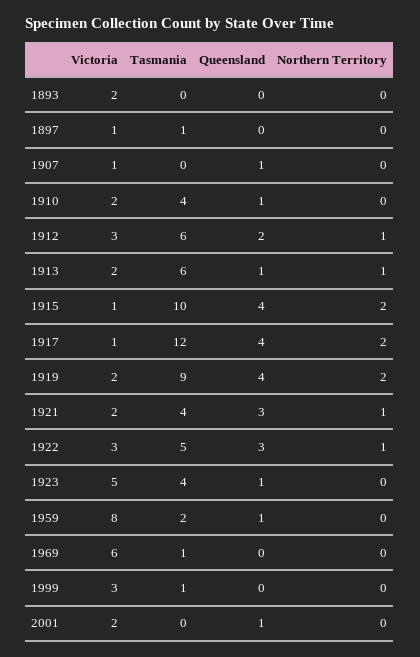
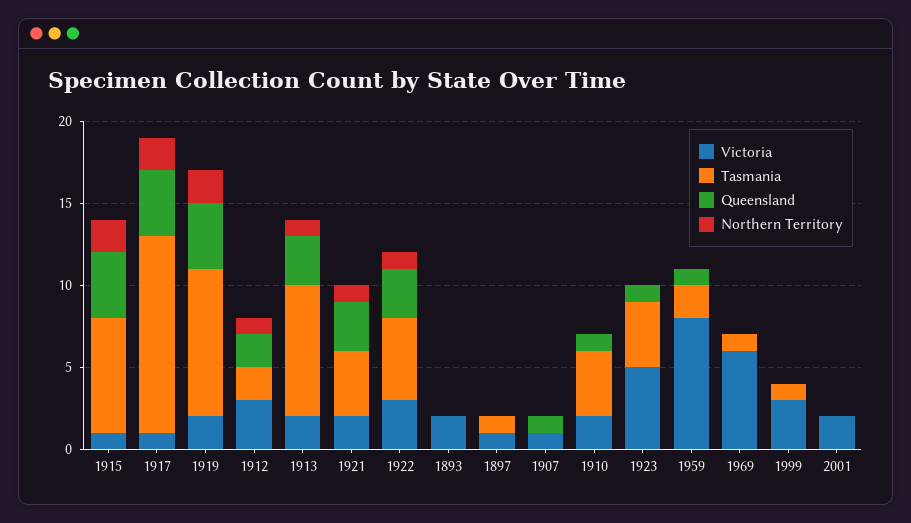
  {
    "Victoria": {
      "1893": 2,
      "1897": 1,
      "1907": 1,
      "1910": 2,
      "1912": 3,
      "1913": 2,
      "1915": 1,
      "1917": 1,
      "1919": 2,
      "1921": 2,
      "1922": 3,
      "1923": 5,
      "1959": 8,
      "1969": 6,
      "1999": 3,
      "2001": 2
    },
    "Tasmania": {
      "1893": 0,
      "1897": 1,
      "1907": 0,
      "1910": 4,
-     "1912": 6,
+     "1912": 2,
-     "1913": 6,
+     "1913": 8,
-     "1915": 10,
+     "1915": 7,
      "1917": 12,
      "1919": 9,
      "1921": 4,
      "1922": 5,
      "1923": 4,
      "1959": 2,
      "1969": 1,
      "1999": 1,
      "2001": 0
    },
    "Queensland": {
      "1893": 0,
      "1897": 0,
      "1907": 1,
      "1910": 1,
      "1912": 2,
-     "1913": 1,
+     "1913": 3,
      "1915": 4,
      "1917": 4,
      "1919": 4,
      "1921": 3,
      "1922": 3,
      "1923": 1,
      "1959": 1,
      "1969": 0,
      "1999": 0,
-     "2001": 1
+     "2001": 0
    },
    "Northern Territory": {
      "1893": 0,
      "1897": 0,
      "1907": 0,
      "1910": 0,
      "1912": 1,
      "1913": 1,
      "1915": 2,
      "1917": 2,
      "1919": 2,
      "1921": 1,
      "1922": 1,
      "1923": 0,
      "1959": 0,
      "1969": 0,
      "1999": 0,
      "2001": 0
    }
  }

